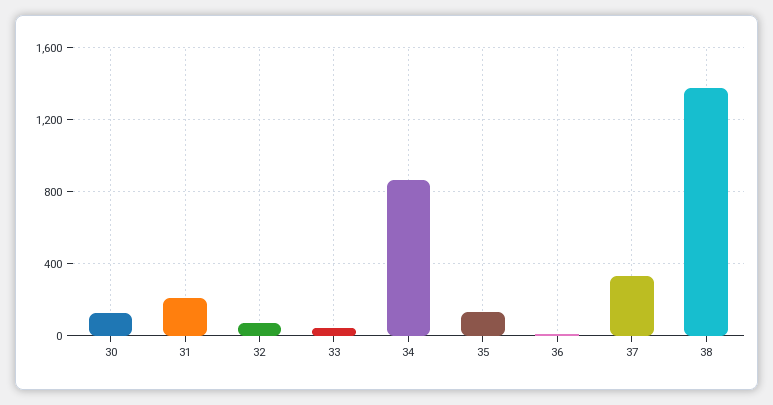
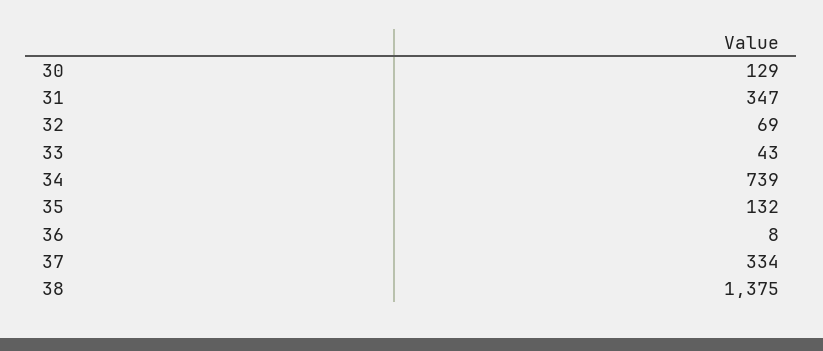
  {
    "30": 129,
-   "31": 200,
+   "31": 347,
    "32": 69,
    "33": 43,
-   "34": 850,
+   "34": 739,
    "35": 132,
    "36": 8,
    "37": 334,
    "38": 1375
  }

